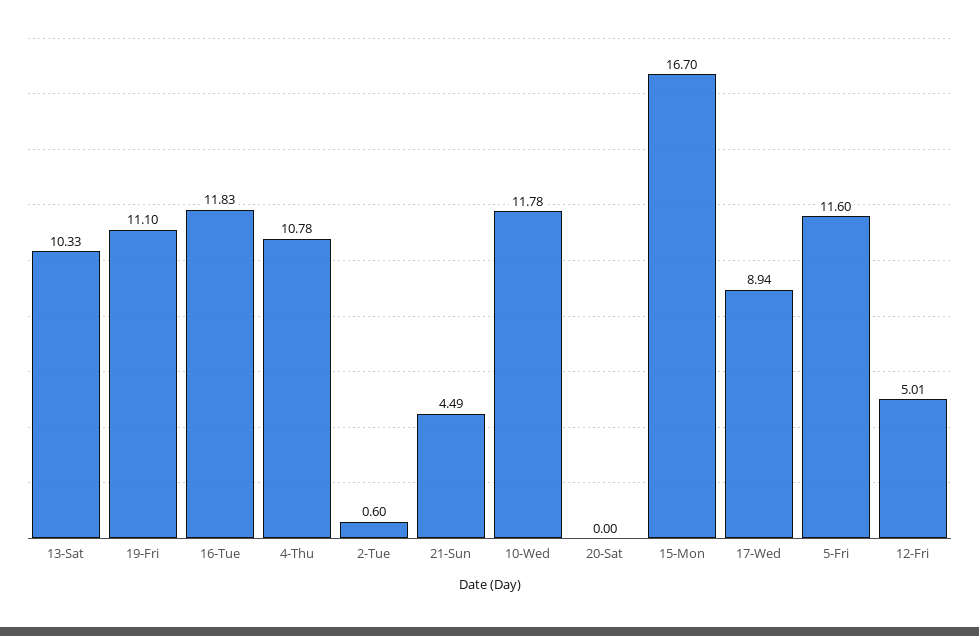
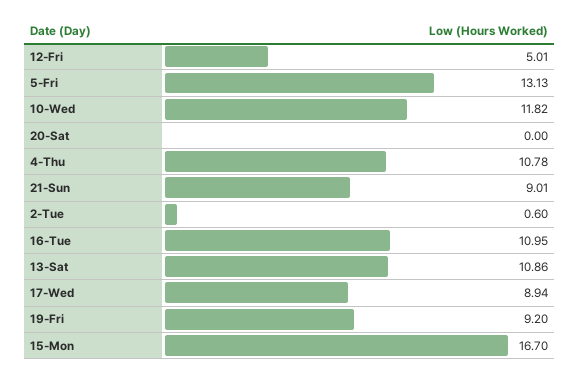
  {
-   "13-Sat": 10.33,
+   "13-Sat": 10.86,
-   "19-Fri": 11.1,
+   "19-Fri": 9.2,
-   "16-Tue": 11.83,
+   "16-Tue": 10.95,
    "4-Thu": 10.78,
    "2-Tue": 0.6,
-   "21-Sun": 4.49,
+   "21-Sun": 9.01,
-   "10-Wed": 11.78,
+   "10-Wed": 11.82,
    "20-Sat": 0,
    "15-Mon": 16.7,
    "17-Wed": 8.94,
-   "5-Fri": 11.6,
+   "5-Fri": 13.13,
    "12-Fri": 5.01
  }

